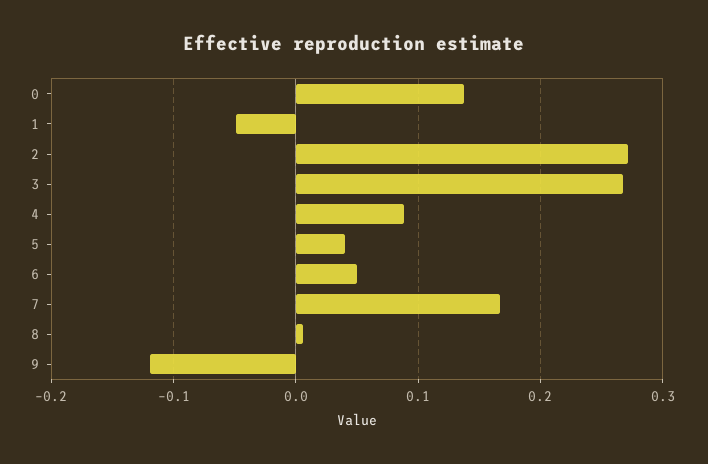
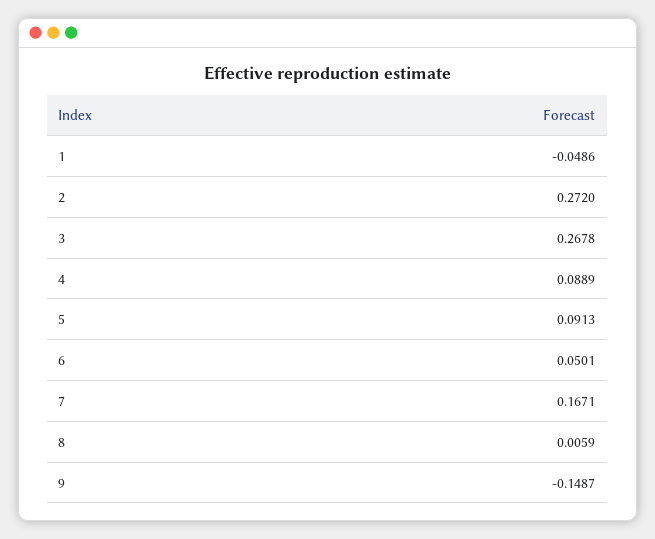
  {
-   "0": 0.14,
    "1": -0.0486,
    "2": 0.272,
    "3": 0.2678,
    "4": 0.0889,
-   "5": 0.04,
+   "5": 0.0913,
    "6": 0.0501,
    "7": 0.1671,
    "8": 0.0059,
-   "9": -0.12
+   "9": -0.1487
  }

